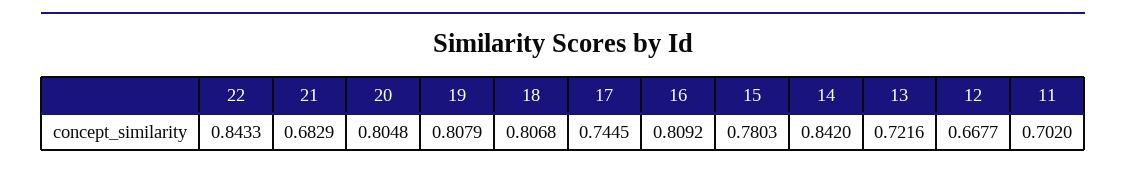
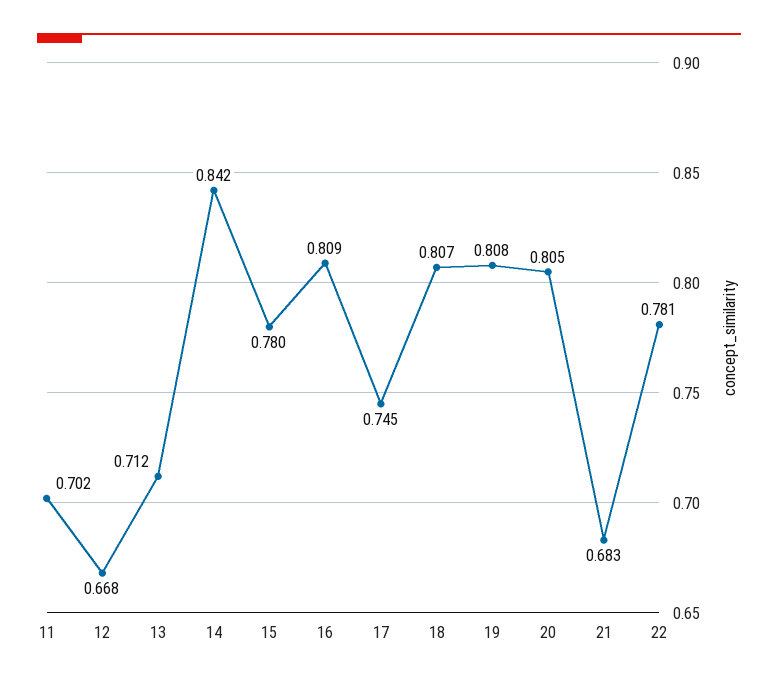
  {
-   "22": 0.8433,
+   "22": 0.781,
    "21": 0.6829,
    "20": 0.8048,
    "19": 0.8079,
    "18": 0.8068,
    "17": 0.7445,
    "16": 0.8092,
    "15": 0.7803,
    "14": 0.842,
-   "13": 0.7216,
+   "13": 0.712,
    "12": 0.6677,
    "11": 0.702
  }

